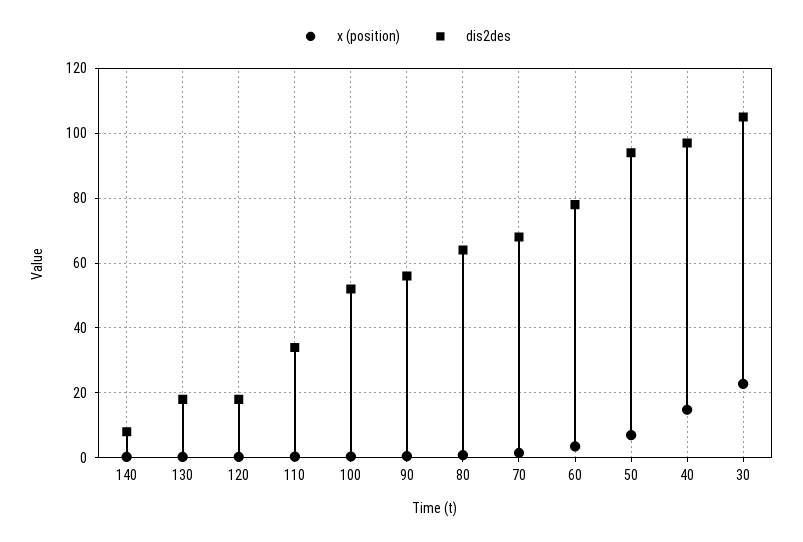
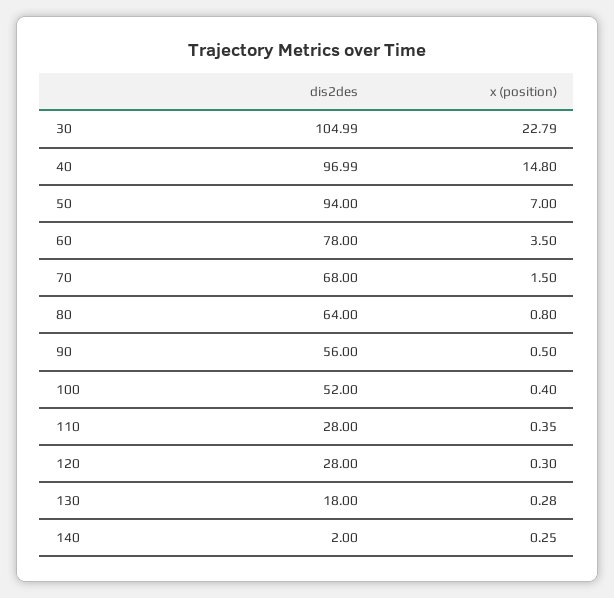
  {
    "x (position)": {
      "140": 0.25,
      "130": 0.28,
      "120": 0.3,
      "110": 0.35,
      "100": 0.4,
      "90": 0.5,
      "80": 0.8,
      "70": 1.5,
      "60": 3.5,
      "50": 7,
      "40": 14.8,
      "30": 22.79
    },
    "dis2des": {
-     "140": 8,
+     "140": 2,
      "130": 18,
-     "120": 18,
+     "120": 28,
-     "110": 34,
+     "110": 28,
      "100": 52,
      "90": 56,
      "80": 64,
      "70": 68,
      "60": 78,
      "50": 94,
      "40": 96.99,
      "30": 104.99
    }
  }

